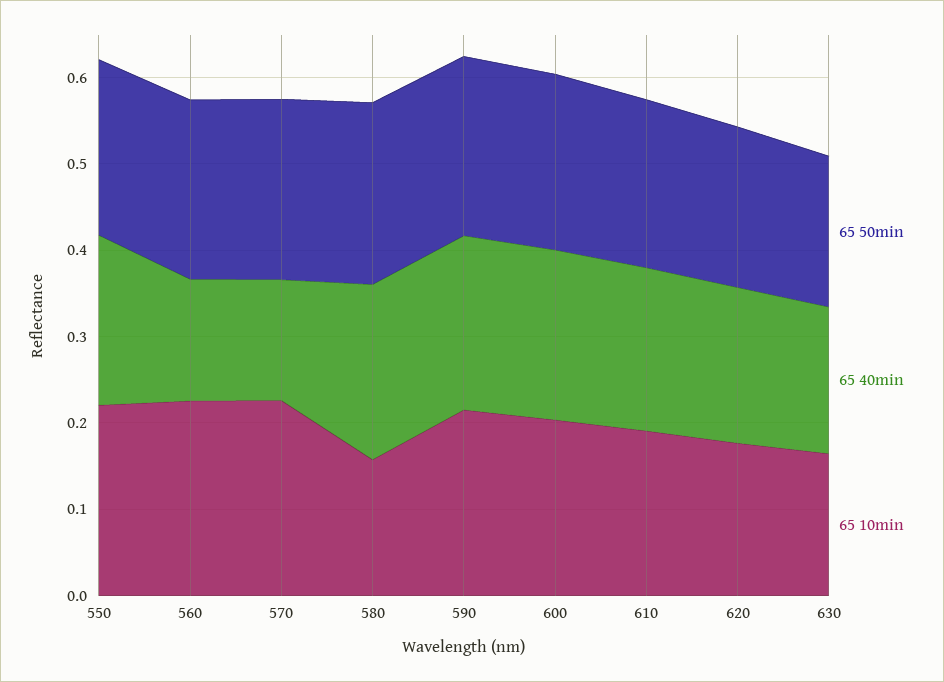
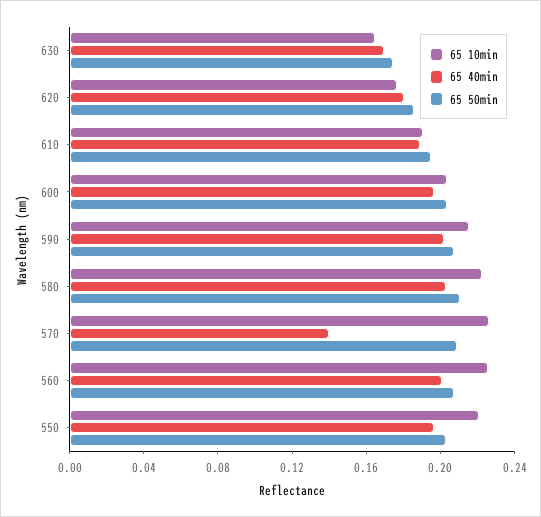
  {
    "65 50min": {
      "550": 0.2,
      "560": 0.21,
      "570": 0.21,
      "580": 0.21,
      "590": 0.21,
      "600": 0.2,
      "610": 0.19,
      "620": 0.19,
      "630": 0.17
    },
    "65 40min": {
      "550": 0.2,
-     "560": 0.14,
+     "560": 0.2,
      "570": 0.14,
      "580": 0.2,
      "590": 0.2,
      "600": 0.2,
      "610": 0.19,
      "620": 0.18,
      "630": 0.17
    },
    "65 10min": {
      "550": 0.22,
      "560": 0.23,
      "570": 0.23,
-     "580": 0.16,
+     "580": 0.22,
      "590": 0.22,
      "600": 0.2,
      "610": 0.19,
      "620": 0.18,
      "630": 0.16
    }
  }

